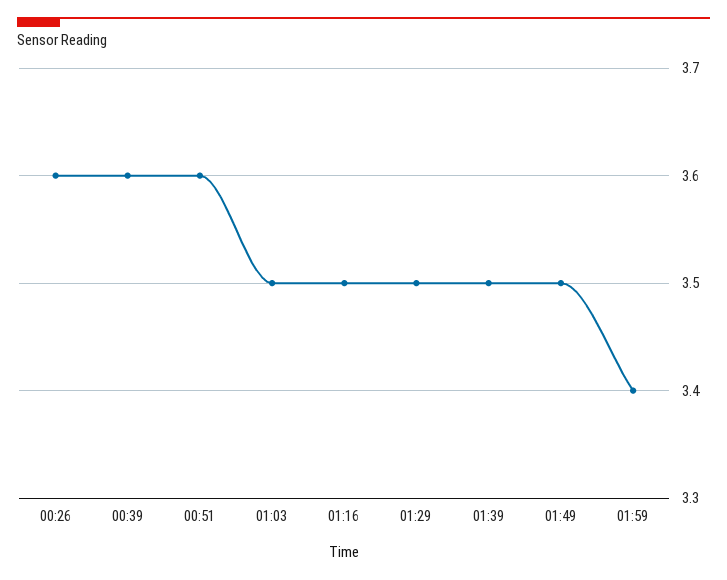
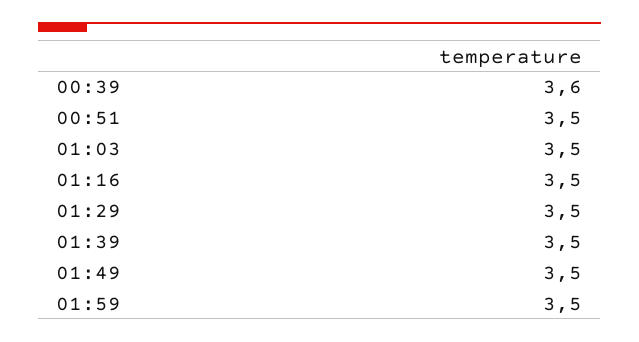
  {
-   "00:26": 3.6,
    "00:39": 3.6,
-   "00:51": 3.6,
+   "00:51": 3.5,
    "01:03": 3.5,
    "01:16": 3.5,
    "01:29": 3.5,
    "01:39": 3.5,
    "01:49": 3.5,
-   "01:59": 3.4
+   "01:59": 3.5
  }

